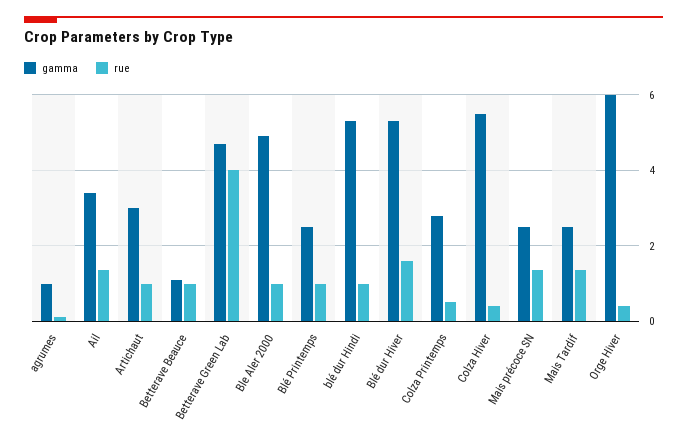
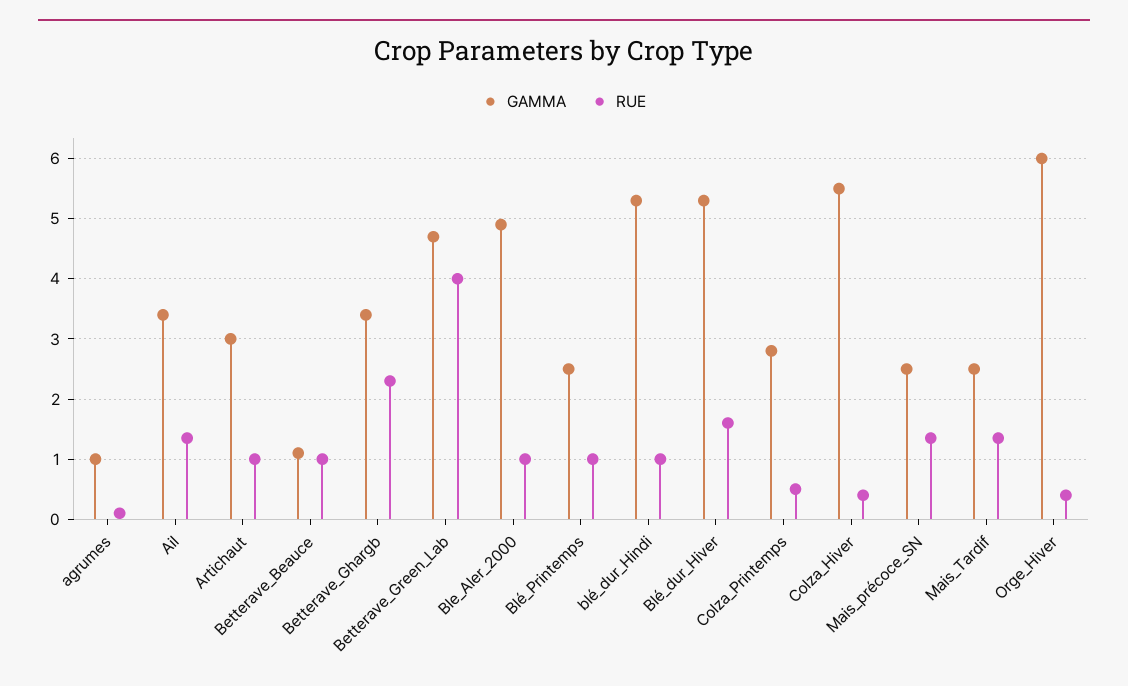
  {
    "gamma": {
      "agrumes": 1,
      "Ail": 3.4,
      "Artichaut": 3,
      "Betterave Beauce": 1.1,
      "Betterave Green Lab": 4.7,
      "Ble Aler 2000": 4.9,
      "Blé Printemps": 2.5,
      "blé dur Hindi": 5.3,
      "Blé dur Hiver": 5.3,
      "Colza Printemps": 2.8,
      "Colza Hiver": 5.5,
      "Mais précoce SN": 2.5,
      "Mais Tardif": 2.5,
-     "Orge Hiver": 6
+     "Orge Hiver": 6,
+     "Betterave_Ghargb": 3.4
    },
    "rue": {
      "agrumes": 0.1,
      "Ail": 1.4,
      "Artichaut": 1,
      "Betterave Beauce": 1,
      "Betterave Green Lab": 4,
      "Ble Aler 2000": 1,
      "Blé Printemps": 1,
      "blé dur Hindi": 1,
      "Blé dur Hiver": 1.6,
      "Colza Printemps": 0.5,
      "Colza Hiver": 0.4,
      "Mais précoce SN": 1.4,
      "Mais Tardif": 1.4,
-     "Orge Hiver": 0.4
+     "Orge Hiver": 0.4,
+     "Betterave_Ghargb": 2.3
    }
  }

